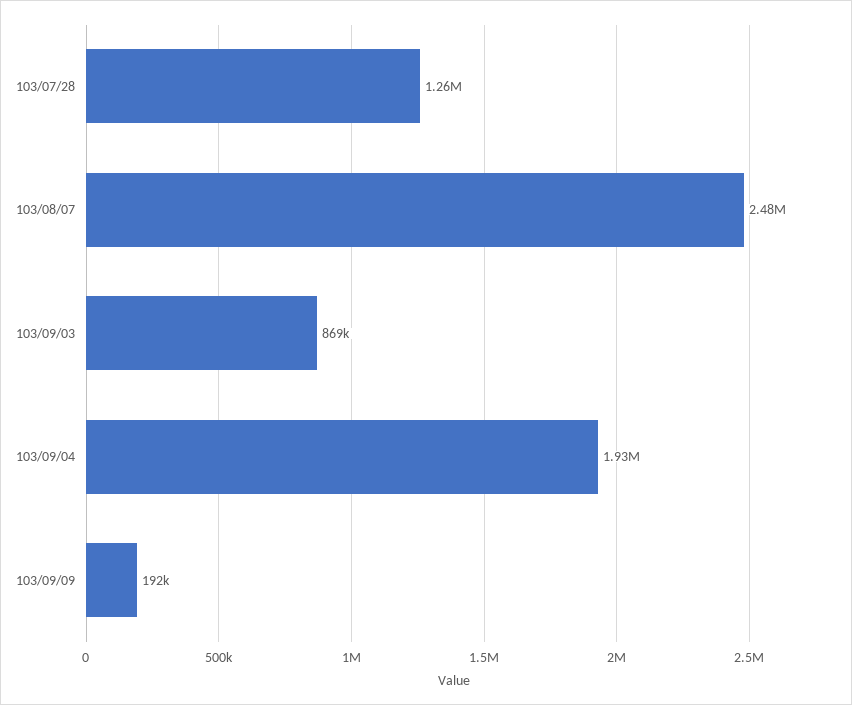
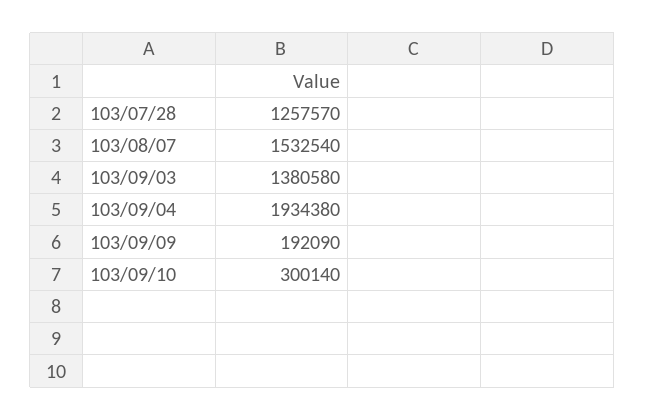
  {
    "103/07/28": 1257570,
-   "103/08/07": 2480000,
+   "103/08/07": 1532540,
-   "103/09/03": 869000,
+   "103/09/03": 1380580,
    "103/09/04": 1934380,
-   "103/09/09": 192090
+   "103/09/09": 192090,
+   "103/09/10": 300140
  }

